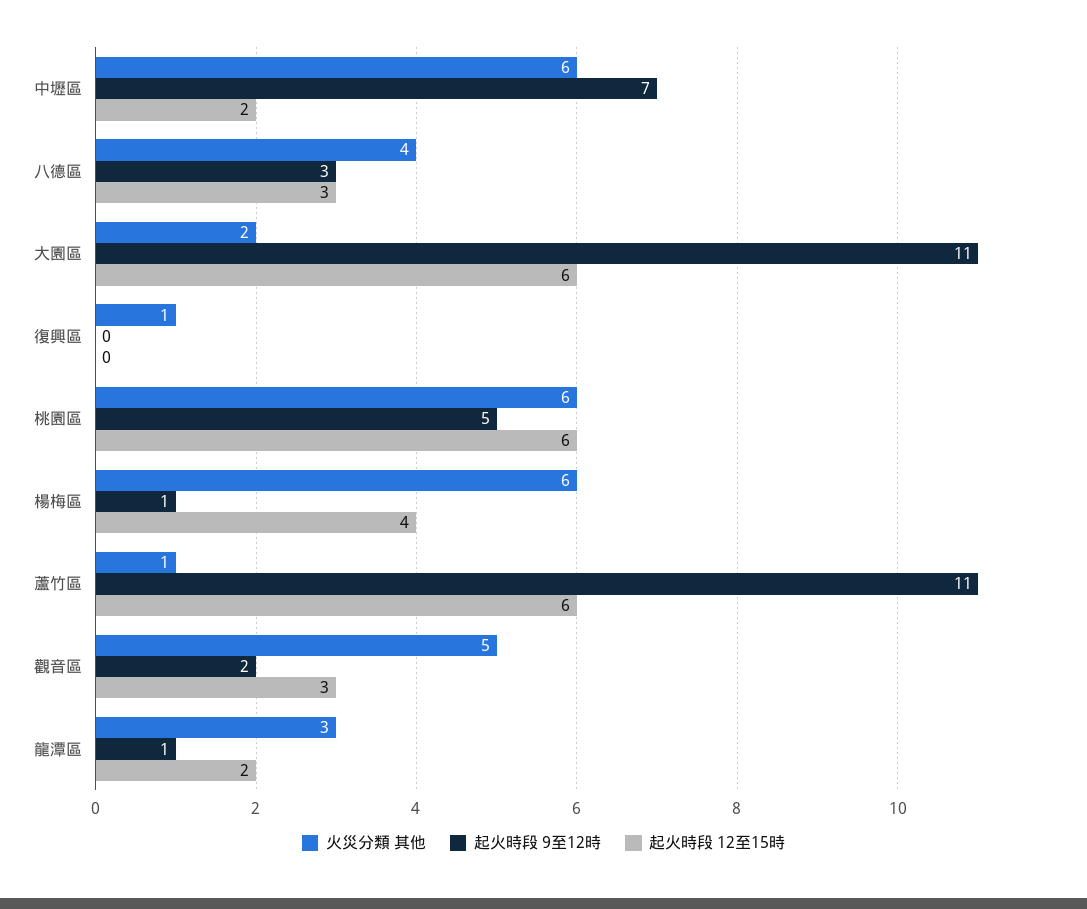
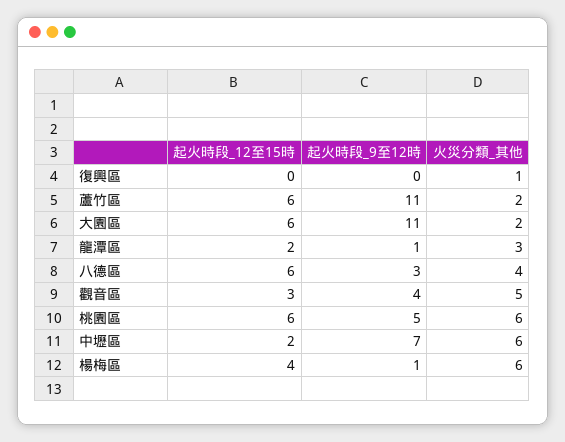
  {
    "火災分類 其他": {
      "中壢區": 6,
      "八德區": 4,
      "大園區": 2,
      "復興區": 1,
      "桃園區": 6,
      "楊梅區": 6,
-     "蘆竹區": 1,
+     "蘆竹區": 2,
      "觀音區": 5,
      "龍潭區": 3
    },
    "起火時段 9至12時": {
      "中壢區": 7,
      "八德區": 3,
      "大園區": 11,
      "復興區": 0,
      "桃園區": 5,
      "楊梅區": 1,
      "蘆竹區": 11,
-     "觀音區": 2,
+     "觀音區": 4,
      "龍潭區": 1
    },
    "起火時段 12至15時": {
      "中壢區": 2,
-     "八德區": 3,
+     "八德區": 6,
      "大園區": 6,
      "復興區": 0,
      "桃園區": 6,
      "楊梅區": 4,
      "蘆竹區": 6,
      "觀音區": 3,
      "龍潭區": 2
    }
  }

